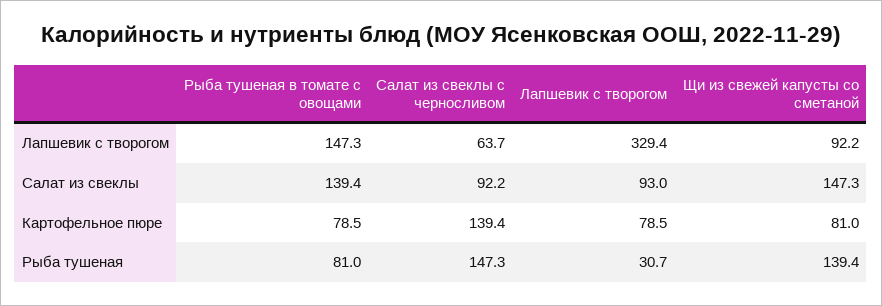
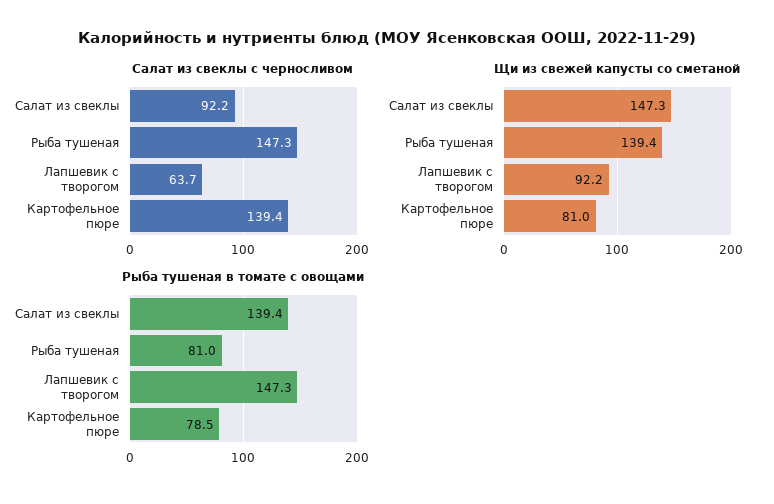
  {
    "Рыба тушеная в томате с овощами": {
      "Лапшевик с творогом": 147.3,
      "Салат из свеклы": 139.4,
      "Картофельное пюре": 78.5,
      "Рыба тушеная": 81
    },
    "Салат из свеклы с черносливом": {
      "Лапшевик с творогом": 63.7,
      "Салат из свеклы": 92.2,
      "Картофельное пюре": 139.4,
      "Рыба тушеная": 147.3
    },
-   "Лапшевик с творогом": {
-     "Лапшевик с творогом": 329.4,
-     "Салат из свеклы": 93,
-     "Картофельное пюре": 78.5,
-     "Рыба тушеная": 30.7
-   },
    "Щи из свежей капусты со сметаной": {
      "Лапшевик с творогом": 92.2,
      "Салат из свеклы": 147.3,
      "Картофельное пюре": 81,
      "Рыба тушеная": 139.4
    }
  }

